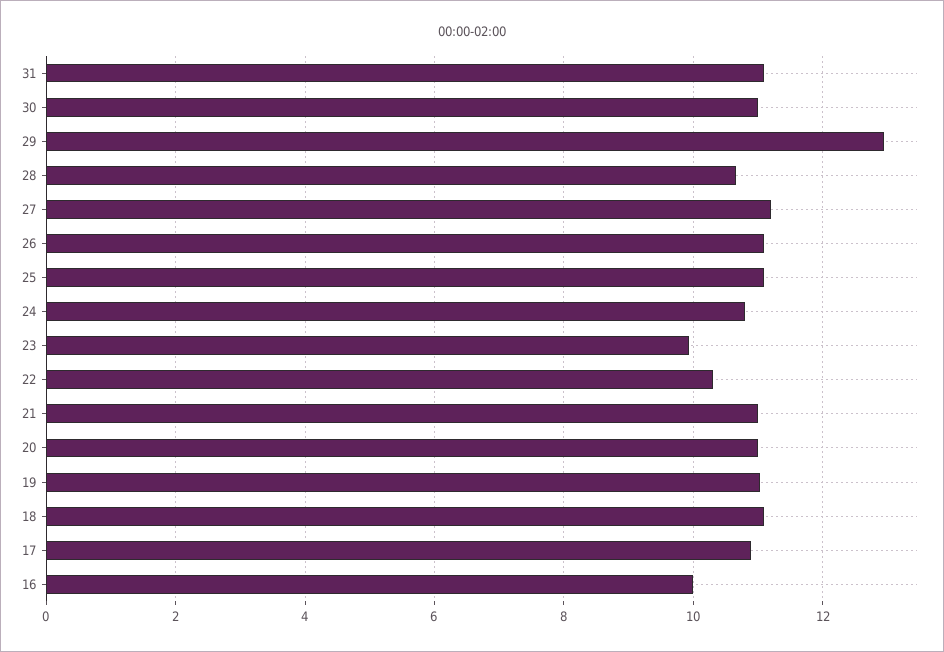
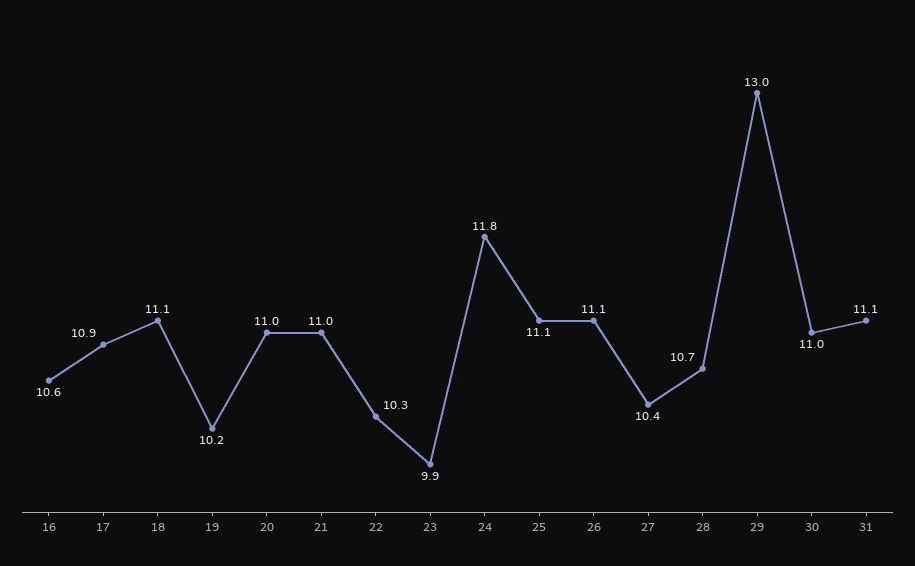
  {
    "31": 11.1,
    "30": 11,
    "29": 13,
    "28": 10.7,
-   "27": 11.2,
+   "27": 10.4,
    "26": 11.1,
    "25": 11.1,
-   "24": 10.8,
+   "24": 11.8,
    "23": 9.9,
    "22": 10.3,
    "21": 11,
    "20": 11,
-   "19": 11,
+   "19": 10.2,
    "18": 11.1,
    "17": 10.9,
-   "16": 10
+   "16": 10.6
  }

